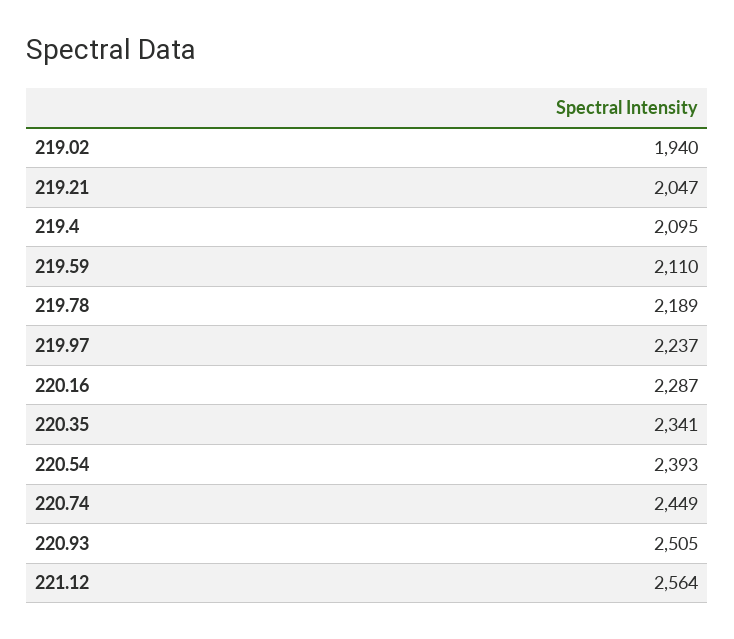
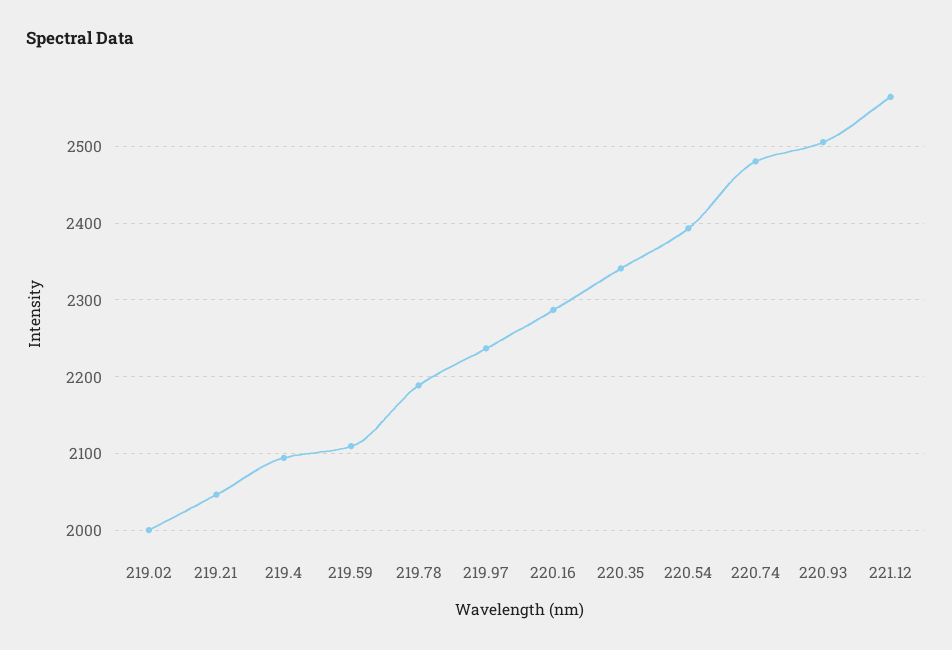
  {
-   "219.02": 1940,
+   "219.02": 2000,
    "219.21": 2047,
    "219.4": 2095,
    "219.59": 2110,
    "219.78": 2189,
    "219.97": 2237,
    "220.16": 2287,
    "220.35": 2341,
    "220.54": 2393,
-   "220.74": 2449,
+   "220.74": 2480,
    "220.93": 2505,
    "221.12": 2564
  }

